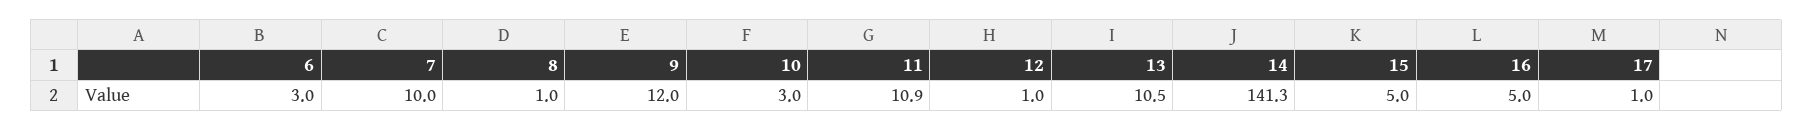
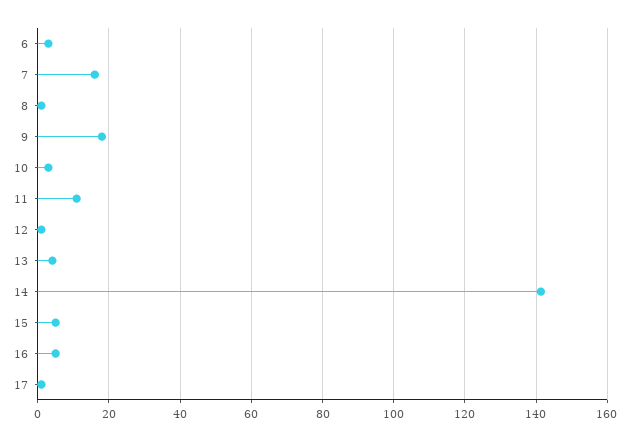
  {
    "6": 3,
-   "7": 10,
+   "7": 16,
    "8": 1,
-   "9": 12,
+   "9": 18,
    "10": 3,
    "11": 10.9,
    "12": 1,
-   "13": 10.5,
+   "13": 4,
    "14": 141.3,
    "15": 5,
    "16": 5,
    "17": 1
  }

